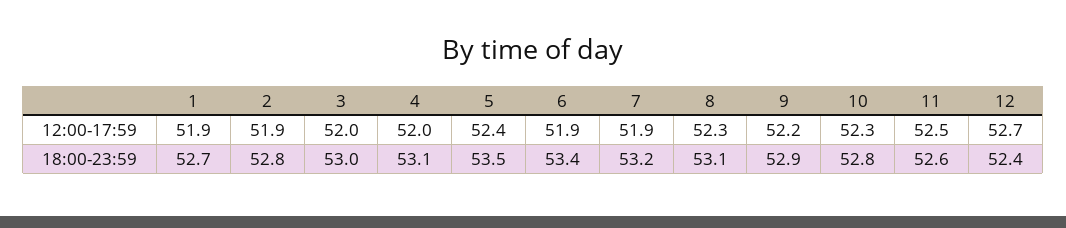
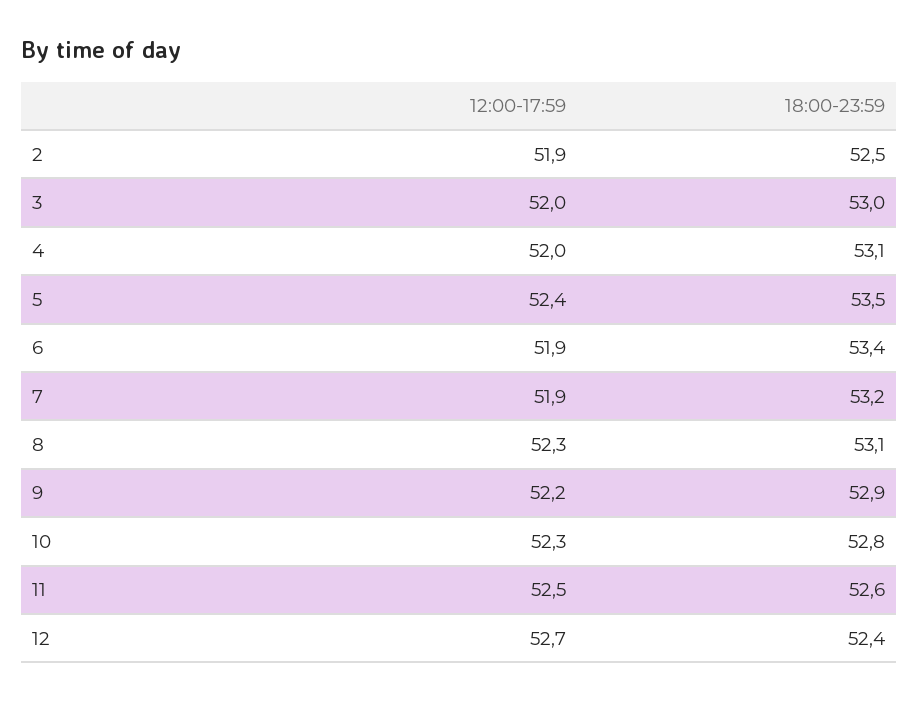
  {
-   "1": {
-     "12:00-17:59": 51.9,
-     "18:00-23:59": 52.7
-   },
    "2": {
      "12:00-17:59": 51.9,
-     "18:00-23:59": 52.8
+     "18:00-23:59": 52.5
    },
    "3": {
      "12:00-17:59": 52,
      "18:00-23:59": 53
    },
    "4": {
      "12:00-17:59": 52,
      "18:00-23:59": 53.1
    },
    "5": {
      "12:00-17:59": 52.4,
      "18:00-23:59": 53.5
    },
    "6": {
      "12:00-17:59": 51.9,
      "18:00-23:59": 53.4
    },
    "7": {
      "12:00-17:59": 51.9,
      "18:00-23:59": 53.2
    },
    "8": {
      "12:00-17:59": 52.3,
      "18:00-23:59": 53.1
    },
    "9": {
      "12:00-17:59": 52.2,
      "18:00-23:59": 52.9
    },
    "10": {
      "12:00-17:59": 52.3,
      "18:00-23:59": 52.8
    },
    "11": {
      "12:00-17:59": 52.5,
      "18:00-23:59": 52.6
    },
    "12": {
      "12:00-17:59": 52.7,
      "18:00-23:59": 52.4
    }
  }

